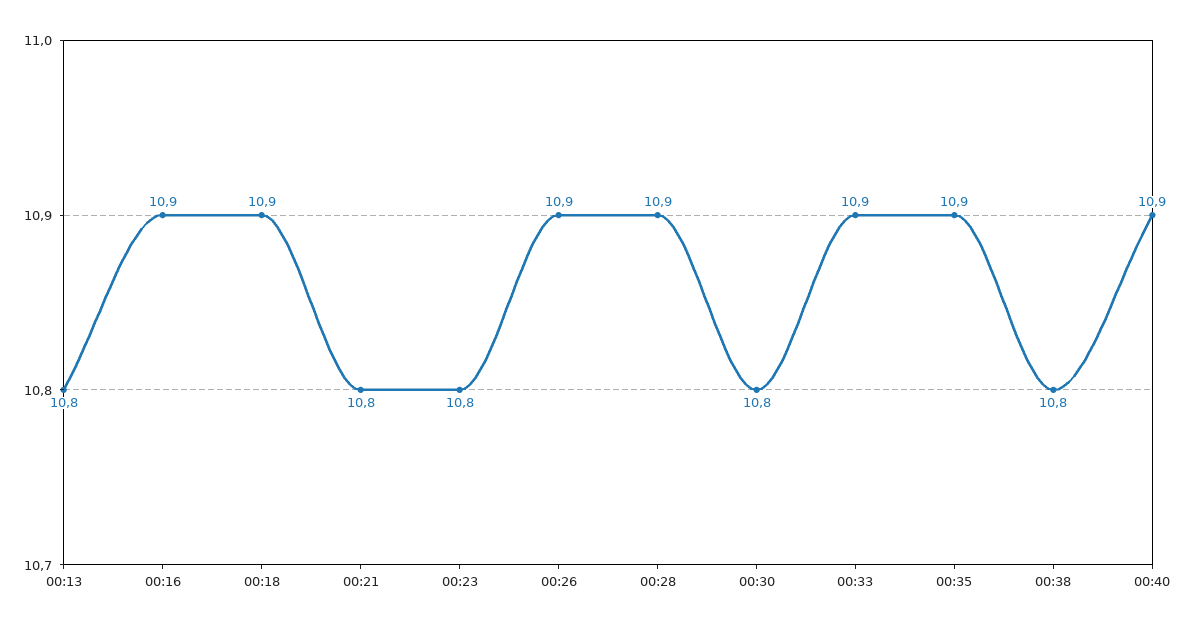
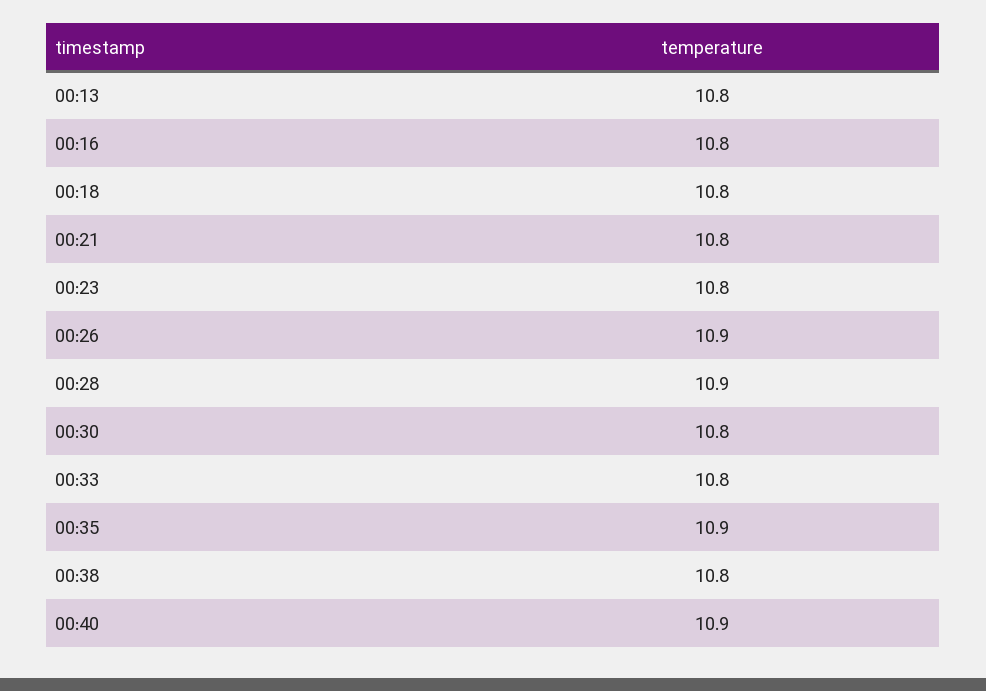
  {
    "00:13": 10.8,
-   "00:16": 10.9,
+   "00:16": 10.8,
-   "00:18": 10.9,
+   "00:18": 10.8,
    "00:21": 10.8,
    "00:23": 10.8,
    "00:26": 10.9,
    "00:28": 10.9,
    "00:30": 10.8,
-   "00:33": 10.9,
+   "00:33": 10.8,
    "00:35": 10.9,
    "00:38": 10.8,
    "00:40": 10.9
  }

